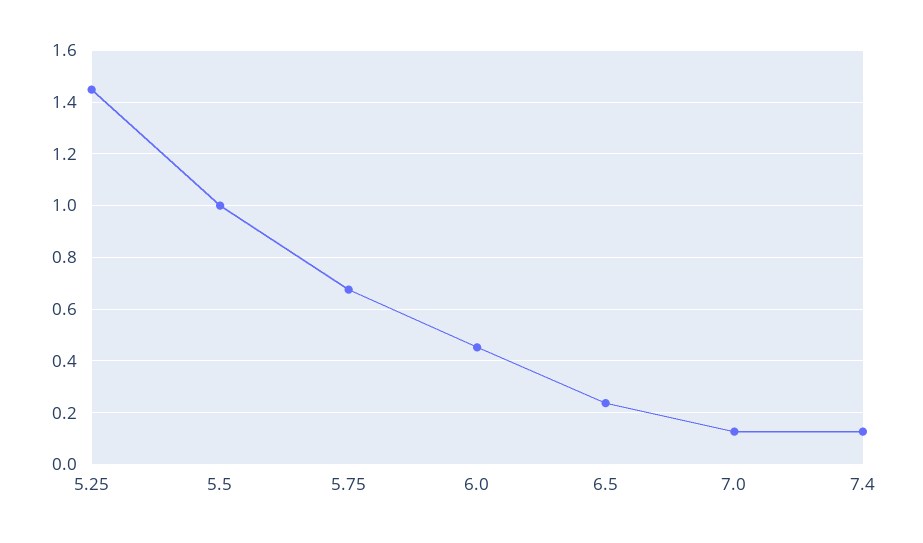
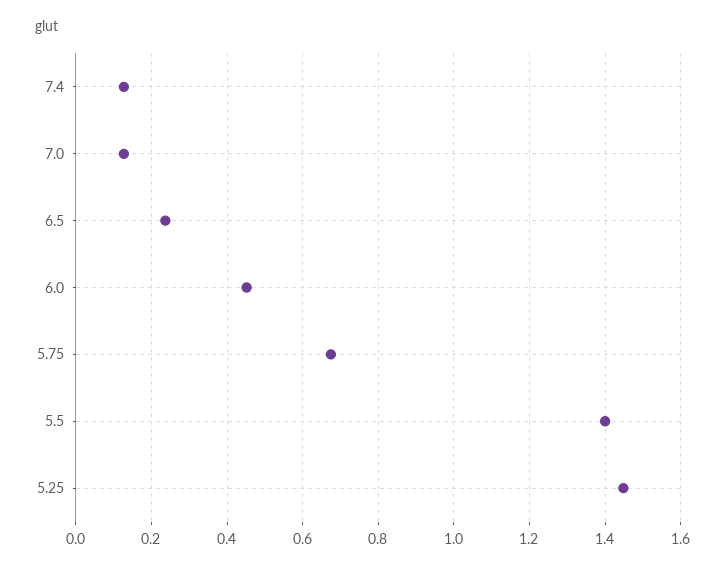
  {
    "5.25": 1.44,
-   "5.5": 1,
+   "5.5": 1.4,
    "5.75": 0.68,
    "6.0": 0.46,
    "6.5": 0.24,
    "7.0": 0.12,
    "7.4": 0.12
  }

